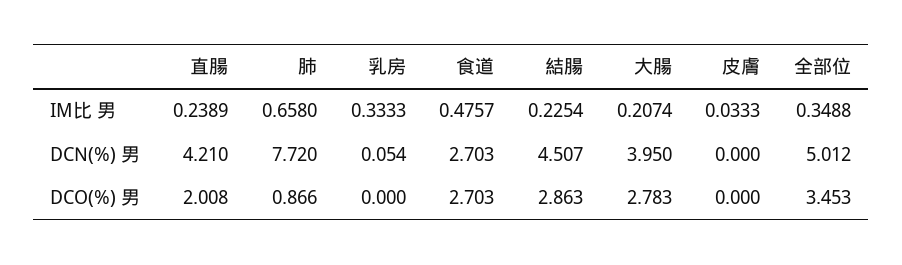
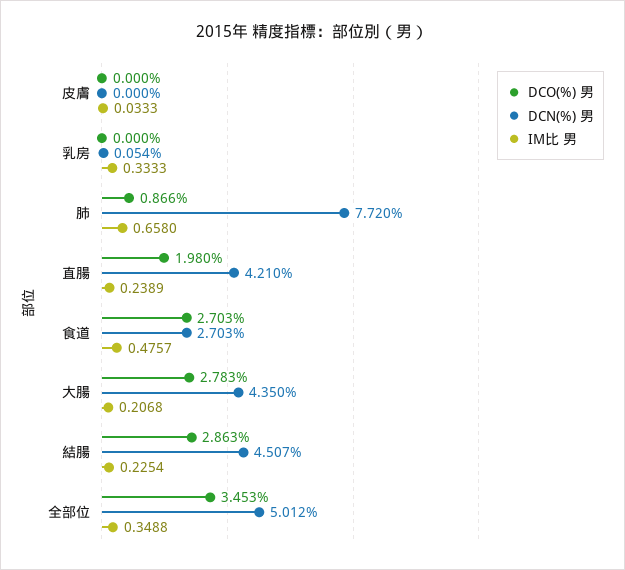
  {
    "IM比 男": {
      "直腸": 0.2389,
      "肺": 0.658,
      "乳房": 0.3333,
      "食道": 0.4757,
      "結腸": 0.2254,
-     "大腸": 0.2074,
+     "大腸": 0.2068,
      "皮膚": 0.0333,
      "全部位": 0.3488
    },
    "DCN(%) 男": {
      "直腸": 4.21,
      "肺": 7.72,
      "乳房": 0.054,
      "食道": 2.703,
      "結腸": 4.507,
-     "大腸": 3.95,
+     "大腸": 4.35,
      "皮膚": 0,
      "全部位": 5.012
    },
    "DCO(%) 男": {
-     "直腸": 2.008,
+     "直腸": 1.98,
      "肺": 0.866,
      "乳房": 0,
      "食道": 2.703,
      "結腸": 2.863,
      "大腸": 2.783,
      "皮膚": 0,
      "全部位": 3.453
    }
  }

